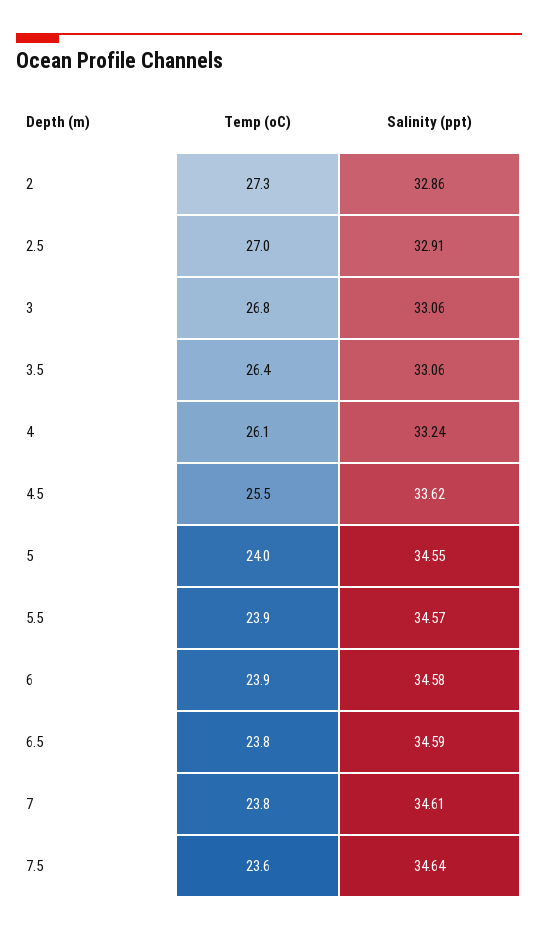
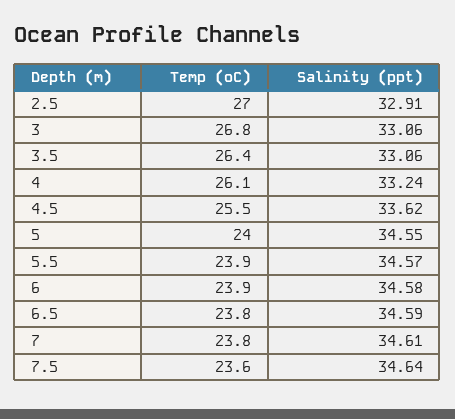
  {
    "Temp (oC)": {
-     "2": 27.3,
      "2.5": 27,
      "3": 26.8,
      "3.5": 26.4,
      "4": 26.1,
      "4.5": 25.5,
      "5": 24,
      "5.5": 23.9,
      "6": 23.9,
      "6.5": 23.8,
      "7": 23.8,
      "7.5": 23.6
    },
    "Salinity (ppt)": {
-     "2": 32.86,
      "2.5": 32.91,
      "3": 33.06,
      "3.5": 33.06,
      "4": 33.24,
      "4.5": 33.62,
      "5": 34.55,
      "5.5": 34.57,
      "6": 34.58,
      "6.5": 34.59,
      "7": 34.61,
      "7.5": 34.64
    }
  }

